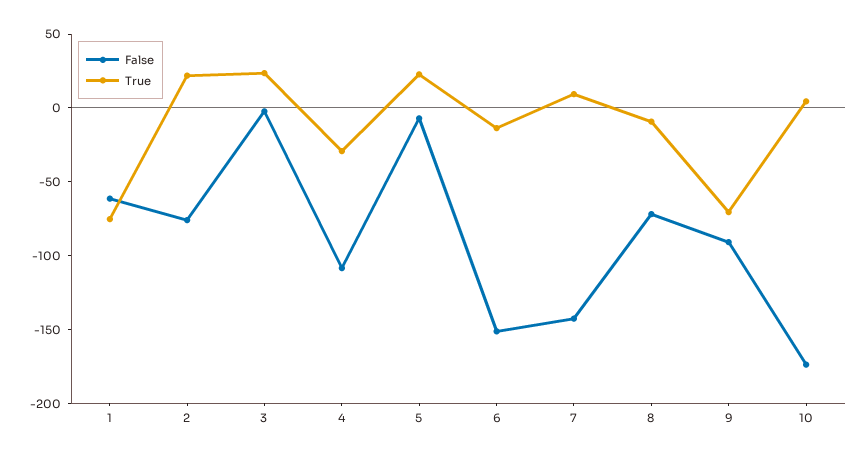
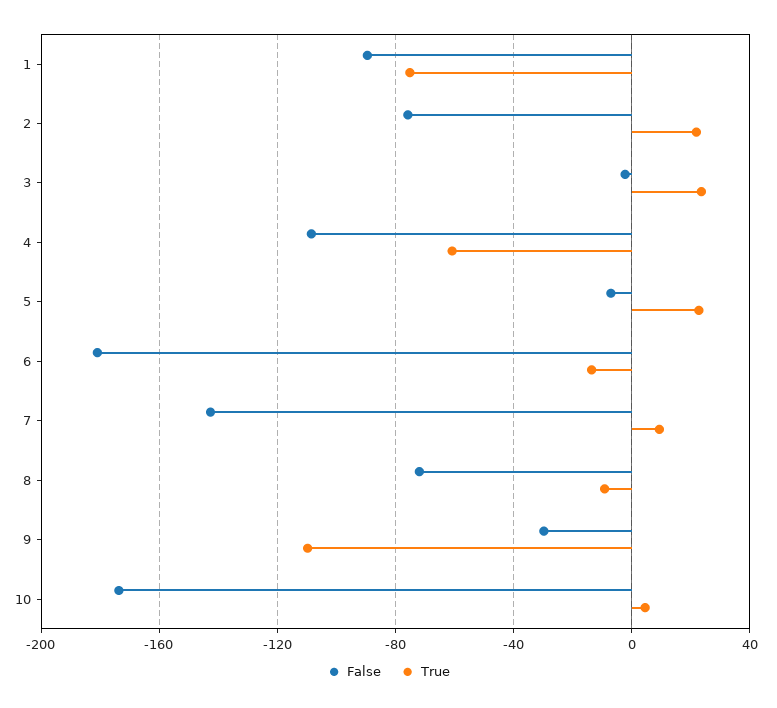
  {
    "False": {
-     "1": -60,
+     "1": -90,
      "2": -75,
      "3": 0,
      "4": -110,
      "5": -5,
-     "6": -150,
+     "6": -180,
      "7": -145,
      "8": -70,
-     "9": -90,
+     "9": -30,
      "10": -175
    },
    "True": {
      "1": -75,
      "2": 20,
      "3": 25,
-     "4": -30,
+     "4": -60,
      "5": 25,
      "6": -15,
      "7": 10,
      "8": -10,
-     "9": -70,
+     "9": -110,
      "10": 5
    }
  }

